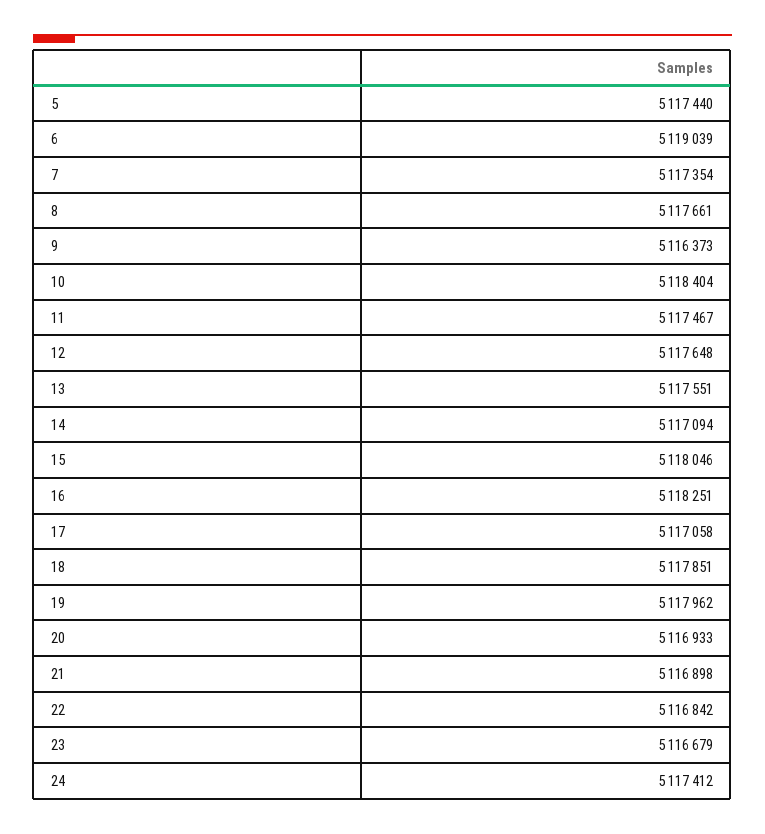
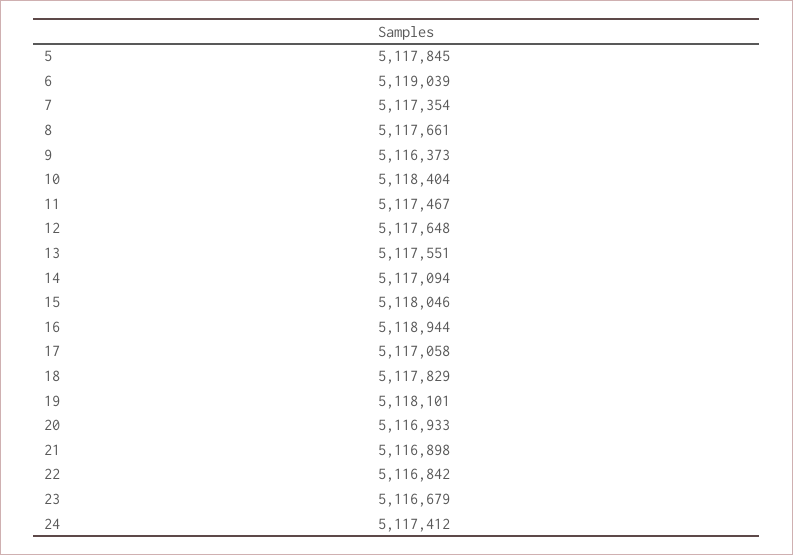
  {
-   "5": 5117440,
+   "5": 5117845,
    "6": 5119039,
    "7": 5117354,
    "8": 5117661,
    "9": 5116373,
    "10": 5118404,
    "11": 5117467,
    "12": 5117648,
    "13": 5117551,
    "14": 5117094,
    "15": 5118046,
-   "16": 5118251,
+   "16": 5118944,
    "17": 5117058,
-   "18": 5117851,
+   "18": 5117829,
-   "19": 5117962,
+   "19": 5118101,
    "20": 5116933,
    "21": 5116898,
    "22": 5116842,
    "23": 5116679,
    "24": 5117412
  }

